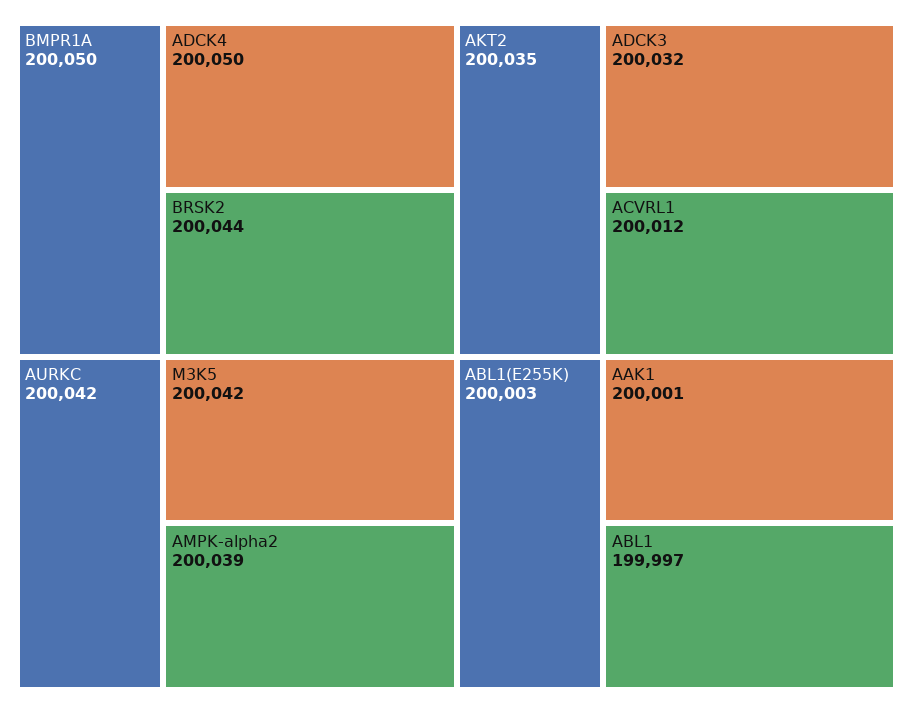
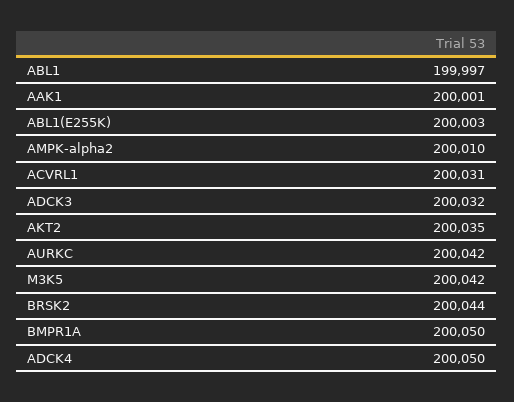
  {
    "BMPR1A": 200050,
    "ADCK4": 200050,
    "BRSK2": 200044,
    "AURKC": 200042,
    "M3K5": 200042,
-   "AMPK-alpha2": 200039,
+   "AMPK-alpha2": 200010,
    "AKT2": 200035,
    "ADCK3": 200032,
-   "ACVRL1": 200012,
+   "ACVRL1": 200031,
    "ABL1(E255K)": 200003,
    "AAK1": 200001,
    "ABL1": 199997
  }

